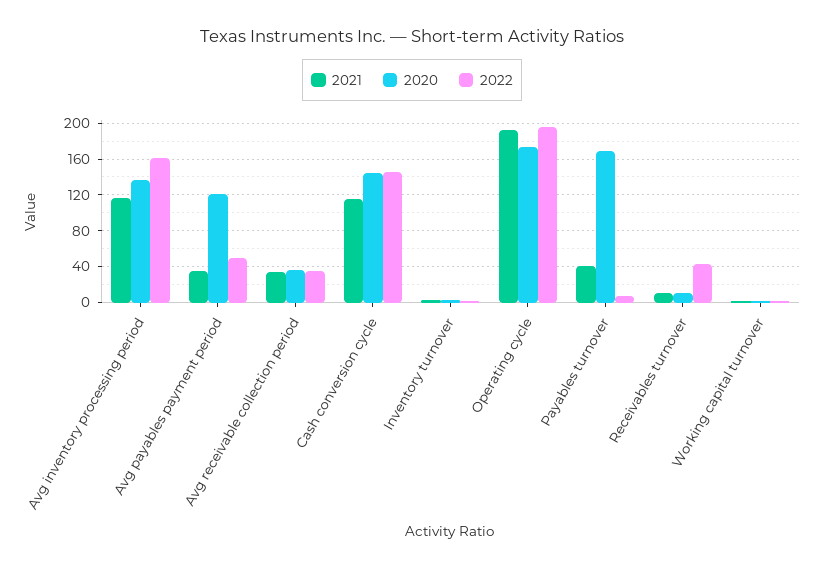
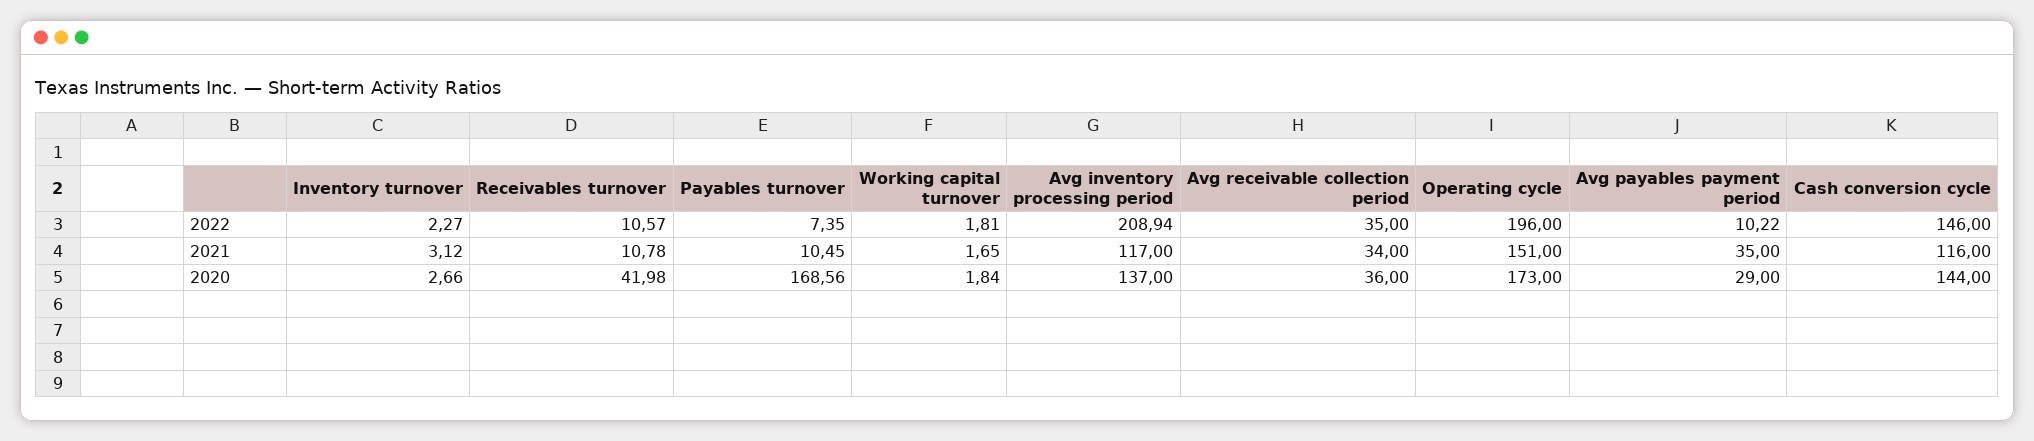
  {
    "2021": {
      "Avg inventory processing period": 117,
      "Avg payables payment period": 35,
      "Avg receivable collection period": 34,
      "Cash conversion cycle": 116,
      "Inventory turnover": 3.12,
-     "Operating cycle": 190,
+     "Operating cycle": 151,
-     "Payables turnover": 40,
+     "Payables turnover": 10.45,
      "Receivables turnover": 10.78,
      "Working capital turnover": 1.65
    },
    "2020": {
      "Avg inventory processing period": 137,
-     "Avg payables payment period": 120,
+     "Avg payables payment period": 29,
      "Avg receivable collection period": 36,
      "Cash conversion cycle": 144,
      "Inventory turnover": 2.66,
      "Operating cycle": 173,
      "Payables turnover": 168.56,
-     "Receivables turnover": 10,
+     "Receivables turnover": 41.98,
      "Working capital turnover": 1.84
    },
    "2022": {
-     "Avg inventory processing period": 160,
+     "Avg inventory processing period": 208.94,
-     "Avg payables payment period": 50,
+     "Avg payables payment period": 10.22,
      "Avg receivable collection period": 35,
      "Cash conversion cycle": 146,
      "Inventory turnover": 2.27,
      "Operating cycle": 196,
      "Payables turnover": 7.35,
-     "Receivables turnover": 40,
+     "Receivables turnover": 10.57,
      "Working capital turnover": 1.81
    }
  }

